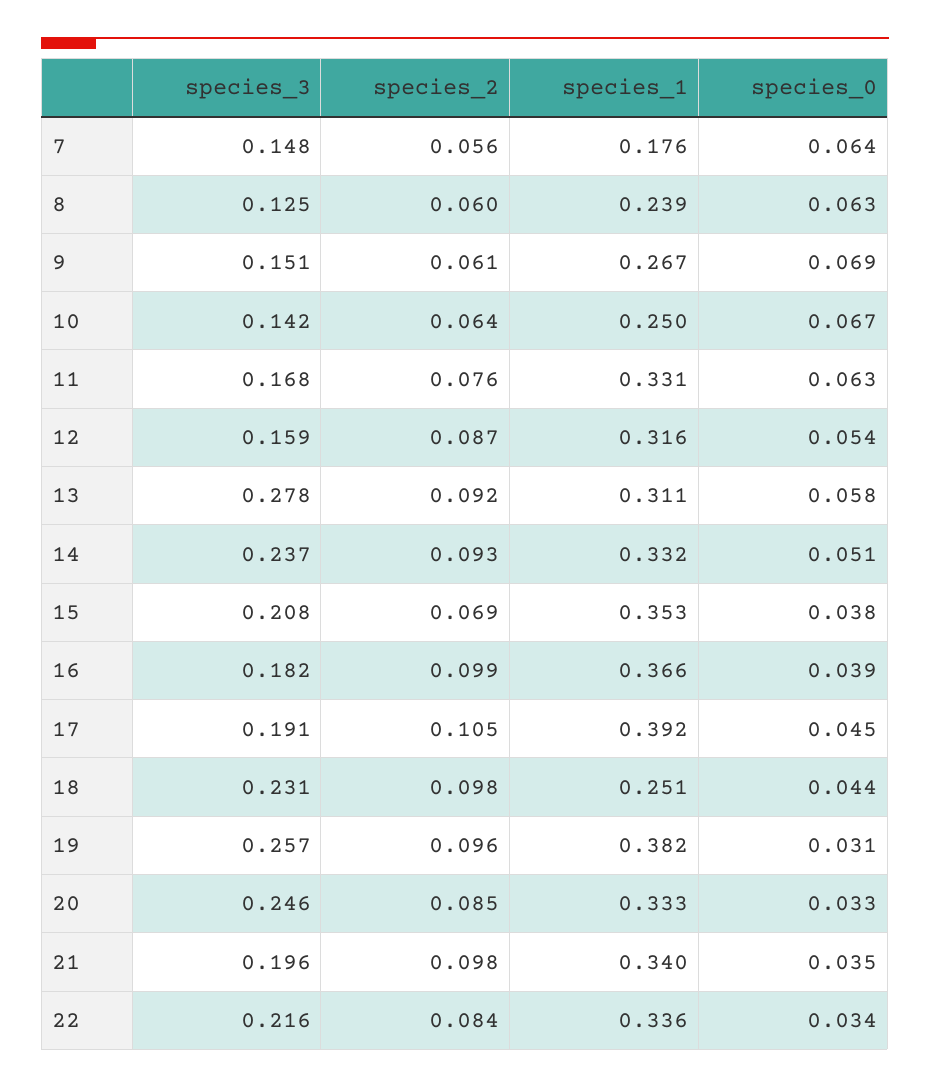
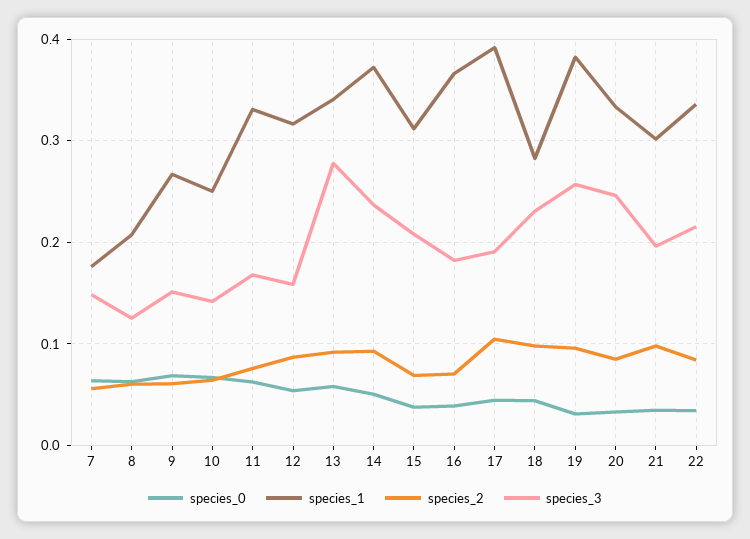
  {
    "species_3": {
      "7": 0.148,
      "8": 0.125,
      "9": 0.151,
      "10": 0.142,
      "11": 0.168,
      "12": 0.159,
      "13": 0.278,
      "14": 0.237,
      "15": 0.208,
      "16": 0.182,
      "17": 0.191,
      "18": 0.231,
      "19": 0.257,
      "20": 0.246,
      "21": 0.196,
      "22": 0.216
    },
    "species_2": {
      "7": 0.056,
      "8": 0.06,
      "9": 0.061,
      "10": 0.064,
      "11": 0.076,
      "12": 0.087,
      "13": 0.092,
      "14": 0.093,
      "15": 0.069,
-     "16": 0.099,
+     "16": 0.07,
      "17": 0.105,
      "18": 0.098,
      "19": 0.096,
      "20": 0.085,
      "21": 0.098,
      "22": 0.084
    },
    "species_1": {
      "7": 0.176,
-     "8": 0.239,
+     "8": 0.21,
      "9": 0.267,
      "10": 0.25,
      "11": 0.331,
      "12": 0.316,
-     "13": 0.311,
+     "13": 0.34,
-     "14": 0.332,
+     "14": 0.37,
-     "15": 0.353,
+     "15": 0.31,
      "16": 0.366,
      "17": 0.392,
-     "18": 0.251,
+     "18": 0.28,
      "19": 0.382,
      "20": 0.333,
-     "21": 0.34,
+     "21": 0.3,
      "22": 0.336
    },
    "species_0": {
      "7": 0.064,
      "8": 0.063,
      "9": 0.069,
      "10": 0.067,
      "11": 0.063,
      "12": 0.054,
      "13": 0.058,
      "14": 0.051,
      "15": 0.038,
      "16": 0.039,
      "17": 0.045,
      "18": 0.044,
      "19": 0.031,
      "20": 0.033,
      "21": 0.035,
      "22": 0.034
    }
  }

